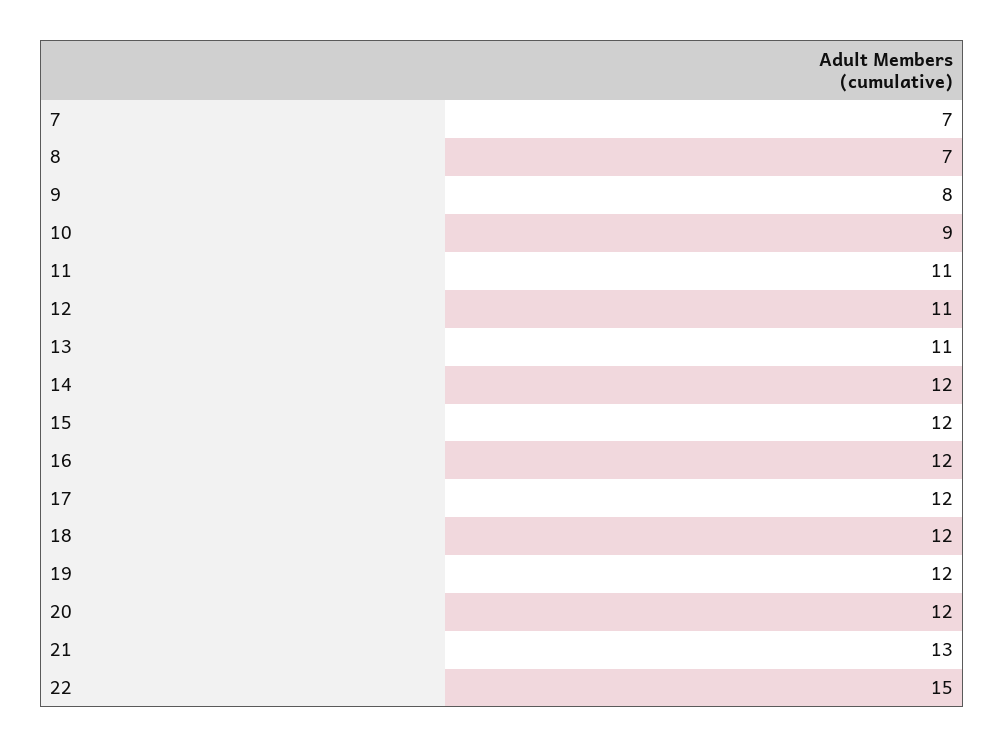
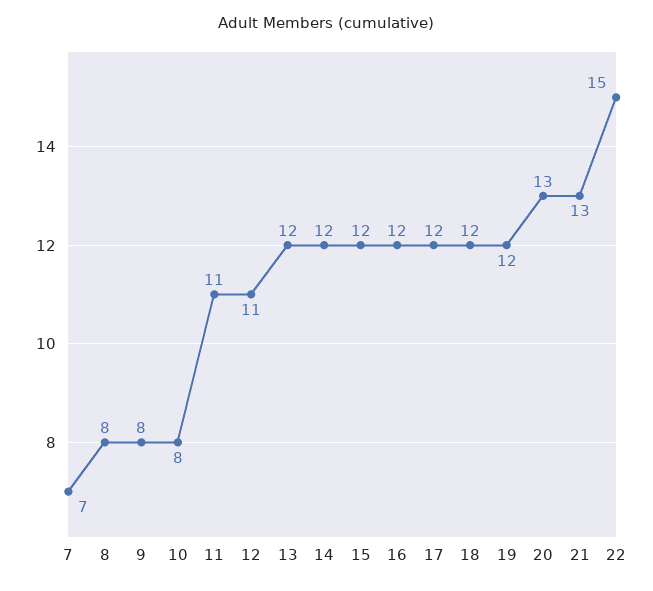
  {
    "7": 7,
-   "8": 7,
+   "8": 8,
    "9": 8,
-   "10": 9,
+   "10": 8,
    "11": 11,
    "12": 11,
-   "13": 11,
+   "13": 12,
    "14": 12,
    "15": 12,
    "16": 12,
    "17": 12,
    "18": 12,
    "19": 12,
-   "20": 12,
+   "20": 13,
    "21": 13,
    "22": 15
  }

